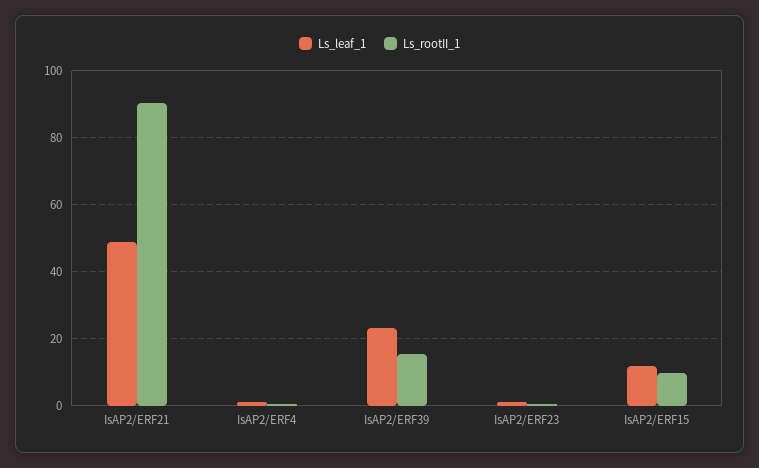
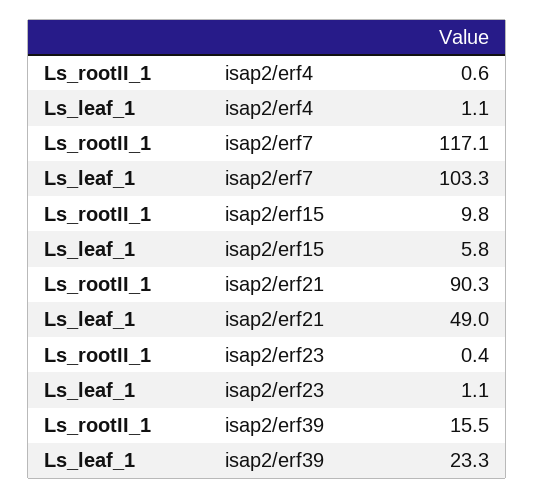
  {
    "Ls_leaf_1": {
      "IsAP2/ERF21": 49,
      "IsAP2/ERF4": 1.1,
      "IsAP2/ERF39": 23.3,
      "IsAP2/ERF23": 1.1,
-     "IsAP2/ERF15": 12
+     "IsAP2/ERF15": 5.8,
+     "isap2/erf7": 103.3
    },
    "Ls_rootII_1": {
      "IsAP2/ERF21": 90.3,
      "IsAP2/ERF4": 0.6,
      "IsAP2/ERF39": 15.5,
      "IsAP2/ERF23": 0.4,
-     "IsAP2/ERF15": 9.8
+     "IsAP2/ERF15": 9.8,
+     "isap2/erf7": 117.1
    }
  }

